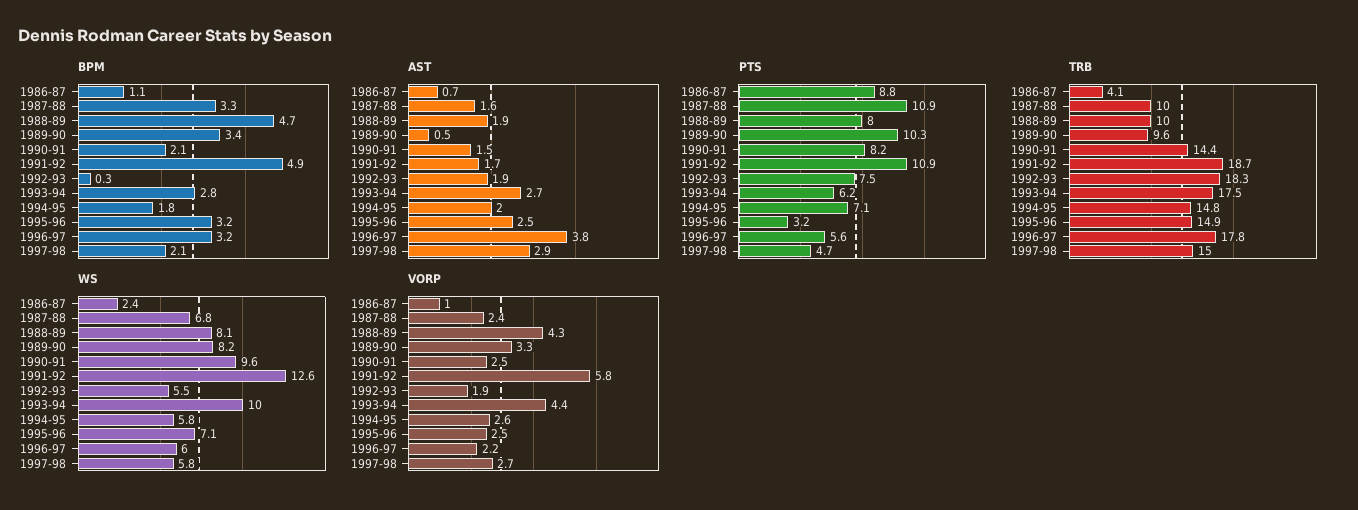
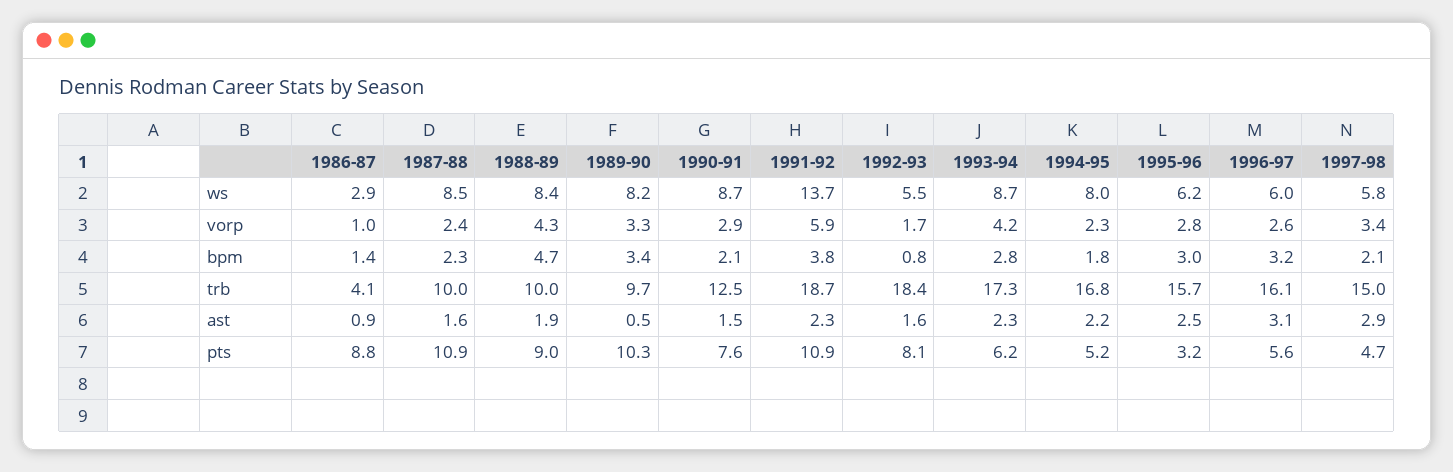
  {
    "BPM": {
-     "1986-87": 1.1,
+     "1986-87": 1.4,
-     "1987-88": 3.3,
+     "1987-88": 2.3,
      "1988-89": 4.7,
      "1989-90": 3.4,
      "1990-91": 2.1,
-     "1991-92": 4.9,
+     "1991-92": 3.8,
-     "1992-93": 0.3,
+     "1992-93": 0.8,
      "1993-94": 2.8,
      "1994-95": 1.8,
-     "1995-96": 3.2,
+     "1995-96": 3,
      "1996-97": 3.2,
      "1997-98": 2.1
    },
    "AST": {
-     "1986-87": 0.7,
+     "1986-87": 0.9,
      "1987-88": 1.6,
      "1988-89": 1.9,
      "1989-90": 0.5,
      "1990-91": 1.5,
-     "1991-92": 1.7,
+     "1991-92": 2.3,
-     "1992-93": 1.9,
+     "1992-93": 1.6,
-     "1993-94": 2.7,
+     "1993-94": 2.3,
-     "1994-95": 2,
+     "1994-95": 2.2,
      "1995-96": 2.5,
-     "1996-97": 3.8,
+     "1996-97": 3.1,
      "1997-98": 2.9
    },
    "PTS": {
      "1986-87": 8.8,
      "1987-88": 10.9,
-     "1988-89": 8,
+     "1988-89": 9,
      "1989-90": 10.3,
-     "1990-91": 8.2,
+     "1990-91": 7.6,
      "1991-92": 10.9,
-     "1992-93": 7.5,
+     "1992-93": 8.1,
      "1993-94": 6.2,
-     "1994-95": 7.1,
+     "1994-95": 5.2,
      "1995-96": 3.2,
      "1996-97": 5.6,
      "1997-98": 4.7
    },
    "TRB": {
      "1986-87": 4.1,
      "1987-88": 10,
      "1988-89": 10,
-     "1989-90": 9.6,
+     "1989-90": 9.7,
-     "1990-91": 14.4,
+     "1990-91": 12.5,
      "1991-92": 18.7,
-     "1992-93": 18.3,
+     "1992-93": 18.4,
-     "1993-94": 17.5,
+     "1993-94": 17.3,
-     "1994-95": 14.8,
+     "1994-95": 16.8,
-     "1995-96": 14.9,
+     "1995-96": 15.7,
-     "1996-97": 17.8,
+     "1996-97": 16.1,
      "1997-98": 15
    },
    "WS": {
-     "1986-87": 2.4,
+     "1986-87": 2.9,
-     "1987-88": 6.8,
+     "1987-88": 8.5,
-     "1988-89": 8.1,
+     "1988-89": 8.4,
      "1989-90": 8.2,
-     "1990-91": 9.6,
+     "1990-91": 8.7,
-     "1991-92": 12.6,
+     "1991-92": 13.7,
      "1992-93": 5.5,
-     "1993-94": 10,
+     "1993-94": 8.7,
-     "1994-95": 5.8,
+     "1994-95": 8,
-     "1995-96": 7.1,
+     "1995-96": 6.2,
      "1996-97": 6,
      "1997-98": 5.8
    },
    "VORP": {
      "1986-87": 1,
      "1987-88": 2.4,
      "1988-89": 4.3,
      "1989-90": 3.3,
-     "1990-91": 2.5,
+     "1990-91": 2.9,
-     "1991-92": 5.8,
+     "1991-92": 5.9,
-     "1992-93": 1.9,
+     "1992-93": 1.7,
-     "1993-94": 4.4,
+     "1993-94": 4.2,
-     "1994-95": 2.6,
+     "1994-95": 2.3,
-     "1995-96": 2.5,
+     "1995-96": 2.8,
-     "1996-97": 2.2,
+     "1996-97": 2.6,
-     "1997-98": 2.7
+     "1997-98": 3.4
    }
  }

